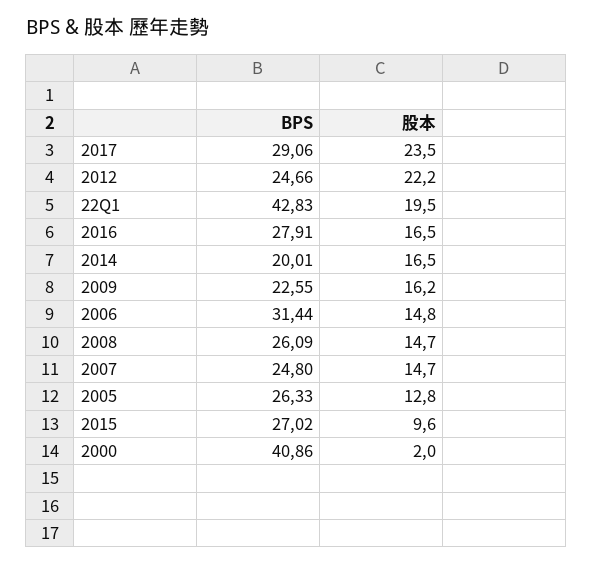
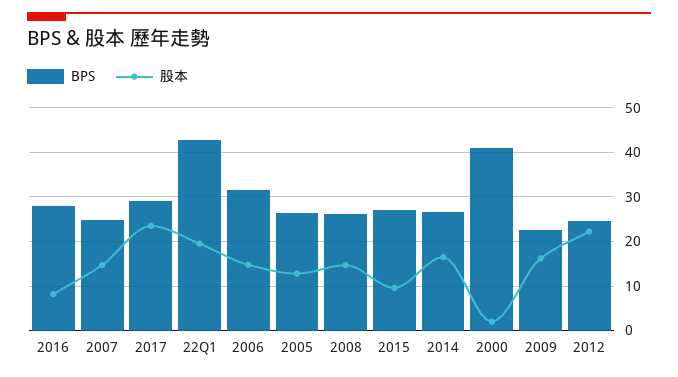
  {
    "BPS": {
      "2017": 29.06,
      "2012": 24.66,
      "22Q1": 42.83,
      "2016": 27.91,
-     "2014": 20.01,
+     "2014": 26,
      "2009": 22.55,
      "2006": 31.44,
      "2008": 26.09,
      "2007": 24.8,
      "2005": 26.33,
      "2015": 27.02,
      "2000": 40.86
    },
    "股本": {
      "2017": 23.5,
      "2012": 22.2,
      "22Q1": 19.5,
-     "2016": 16.5,
+     "2016": 8,
      "2014": 16.5,
      "2009": 16.2,
      "2006": 14.8,
      "2008": 14.7,
      "2007": 14.7,
      "2005": 12.8,
      "2015": 9.6,
      "2000": 2
    }
  }

